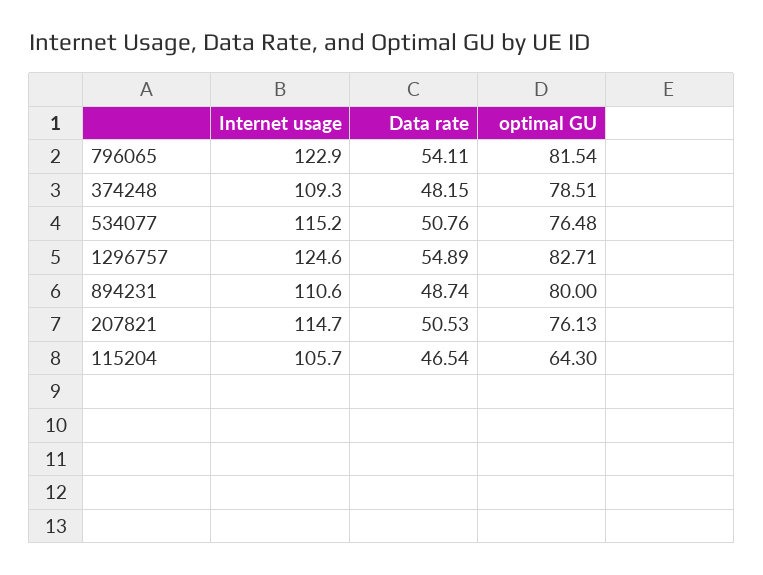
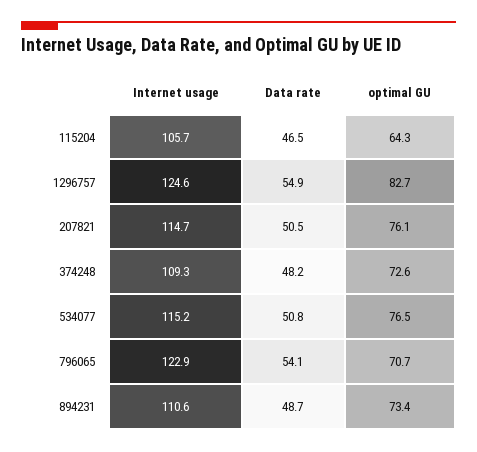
  {
    "Internet usage": {
      "796065": 122.9,
      "374248": 109.3,
      "534077": 115.2,
      "1296757": 124.6,
      "894231": 110.6,
      "207821": 114.7,
      "115204": 105.7
    },
    "Data rate": {
      "796065": 54.11,
      "374248": 48.15,
      "534077": 50.76,
      "1296757": 54.89,
      "894231": 48.74,
      "207821": 50.53,
      "115204": 46.54
    },
    "optimal GU": {
-     "796065": 81.54,
+     "796065": 70.7,
-     "374248": 78.51,
+     "374248": 72.6,
      "534077": 76.48,
      "1296757": 82.71,
-     "894231": 80,
+     "894231": 73.4,
      "207821": 76.13,
      "115204": 64.3
    }
  }

